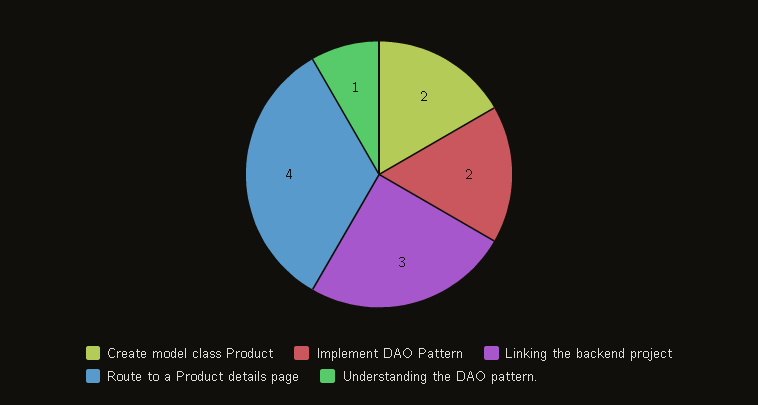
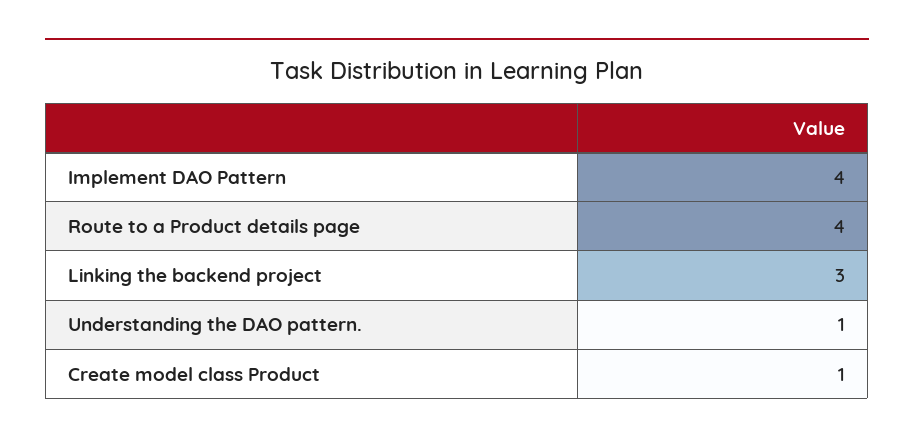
  {
-   "Create model class Product": 2,
+   "Create model class Product": 1,
-   "Implement DAO Pattern": 2,
+   "Implement DAO Pattern": 4,
    "Linking the backend project": 3,
    "Route to a Product details page": 4,
    "Understanding the DAO pattern.": 1
  }

